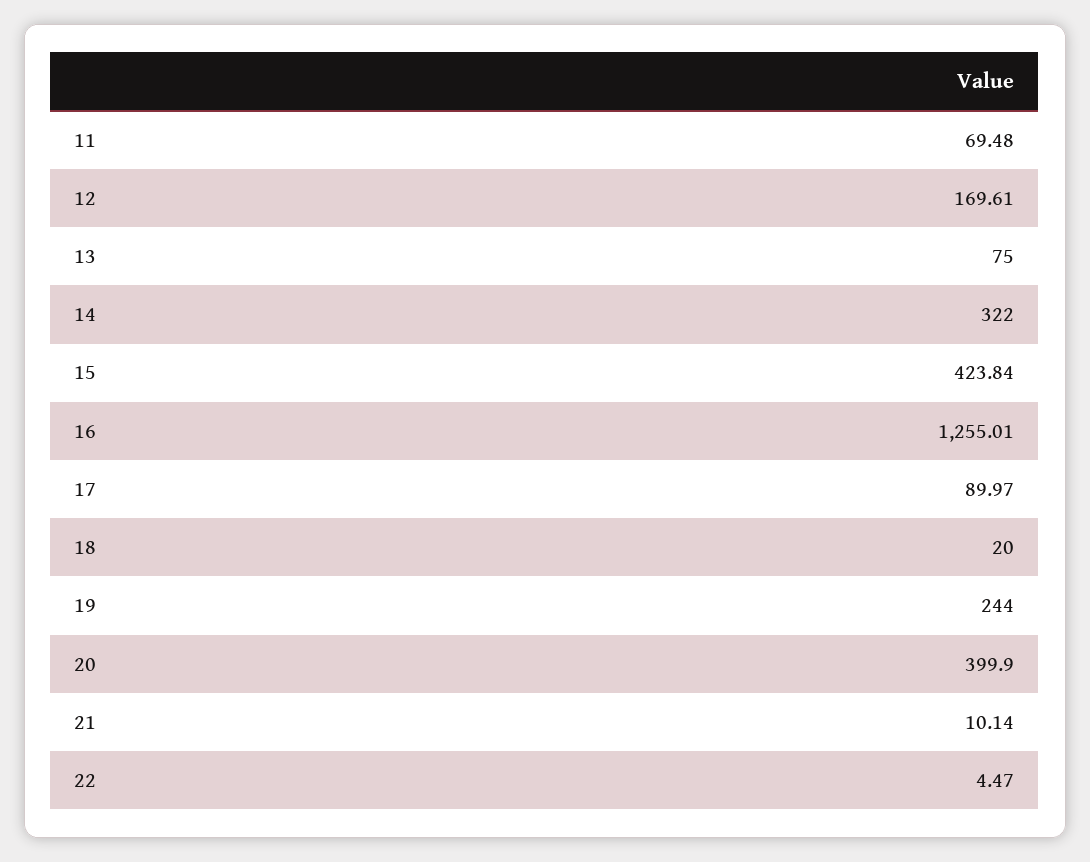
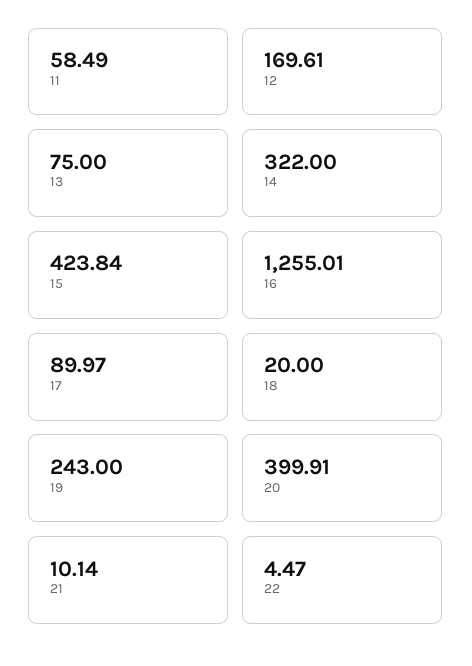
  {
-   "11": 69.48,
+   "11": 58.49,
    "12": 169.61,
    "13": 75,
    "14": 322,
    "15": 423.84,
    "16": 1255.01,
    "17": 89.97,
    "18": 20,
-   "19": 244,
+   "19": 243,
-   "20": 399.9,
+   "20": 399.91,
    "21": 10.14,
    "22": 4.47
  }

